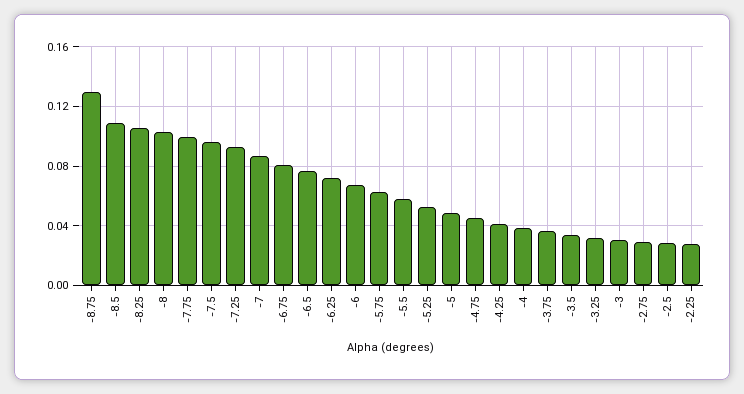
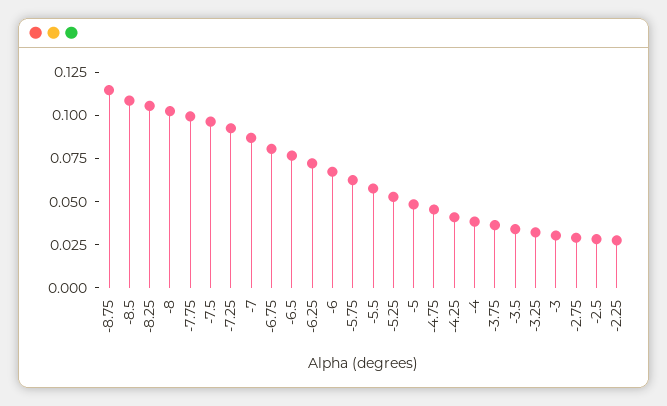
  {
-   "-8.75": 0.13,
+   "-8.75": 0.115,
    "-8.5": 0.11,
    "-8.25": 0.105,
    "-8": 0.105,
    "-7.75": 0.1,
    "-7.5": 0.095,
    "-7.25": 0.095,
    "-7": 0.085,
    "-6.75": 0.08,
    "-6.5": 0.075,
    "-6.25": 0.07,
    "-6": 0.065,
    "-5.75": 0.065,
    "-5.5": 0.06,
    "-5.25": 0.055,
    "-5": 0.05,
    "-4.75": 0.045,
    "-4.25": 0.04,
    "-4": 0.04,
    "-3.75": 0.035,
    "-3.5": 0.035,
    "-3.25": 0.03,
    "-3": 0.03,
    "-2.75": 0.03,
    "-2.5": 0.03,
    "-2.25": 0.03
  }

